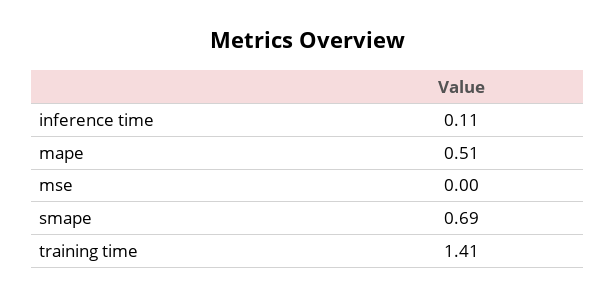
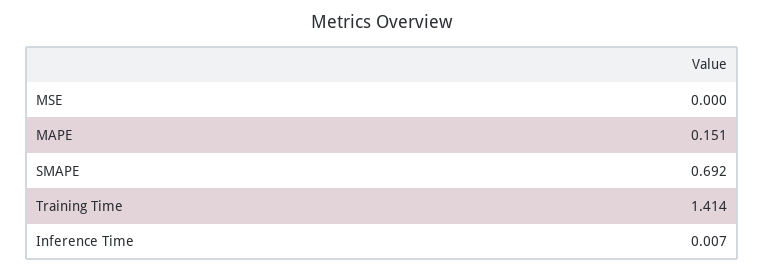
  {
-   "inference time": 0.11,
+   "inference time": 0.007,
-   "mape": 0.51,
+   "mape": 0.151,
    "mse": 0,
    "smape": 0.692,
    "training time": 1.414
  }

